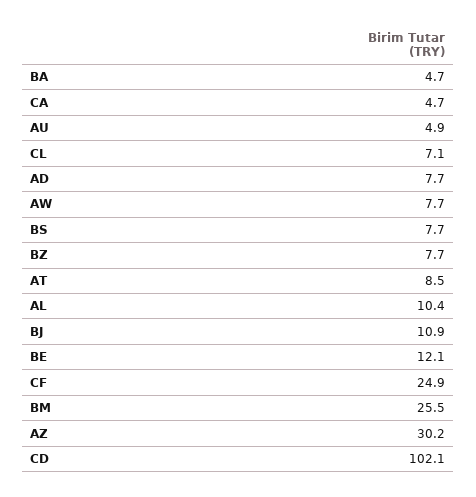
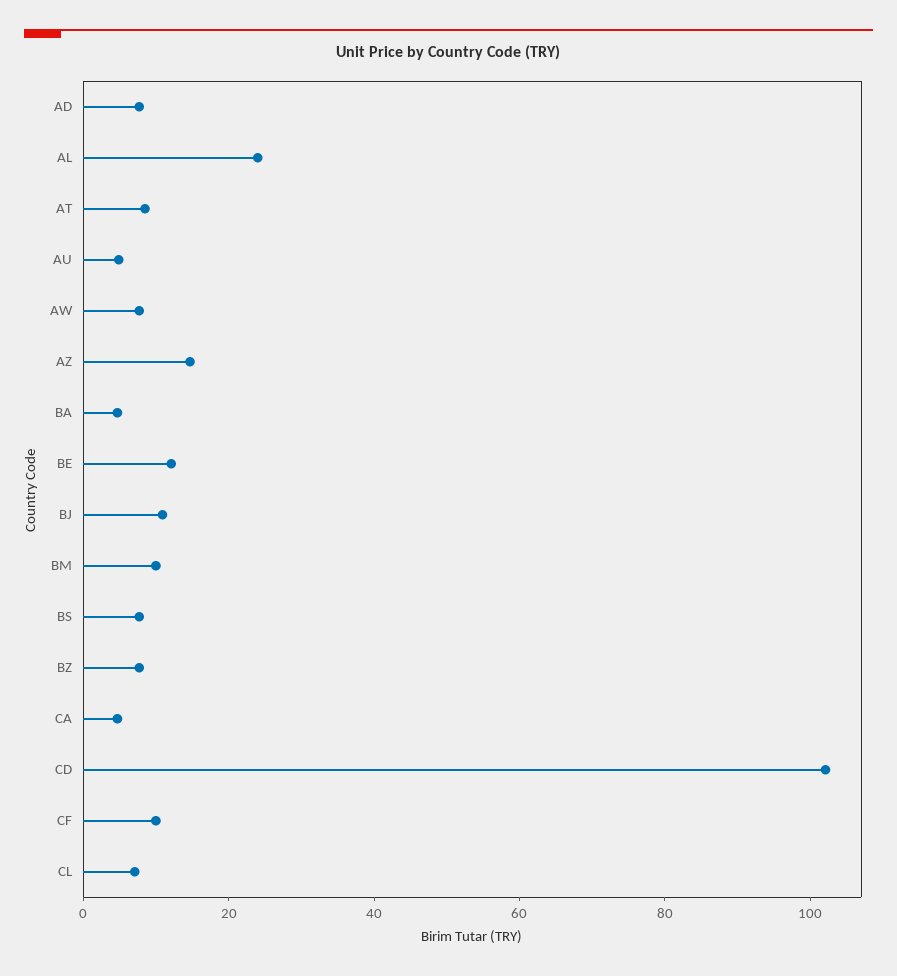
  {
    "BA": 4.7,
    "CA": 4.7,
    "AU": 4.9,
    "CL": 7.1,
    "AD": 7.7,
    "AW": 7.7,
    "BS": 7.7,
    "BZ": 7.7,
    "AT": 8.5,
-   "AL": 10.4,
+   "AL": 25,
    "BJ": 10.9,
    "BE": 12.1,
-   "CF": 24.9,
+   "CF": 10,
-   "BM": 25.5,
+   "BM": 10,
-   "AZ": 30.2,
+   "AZ": 15,
    "CD": 102.1
  }

